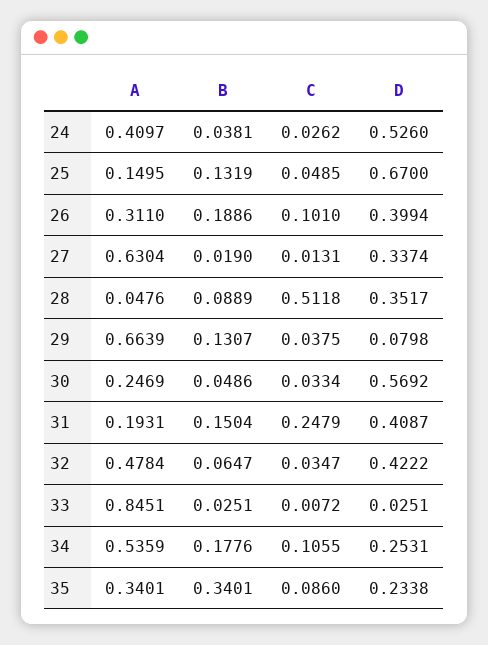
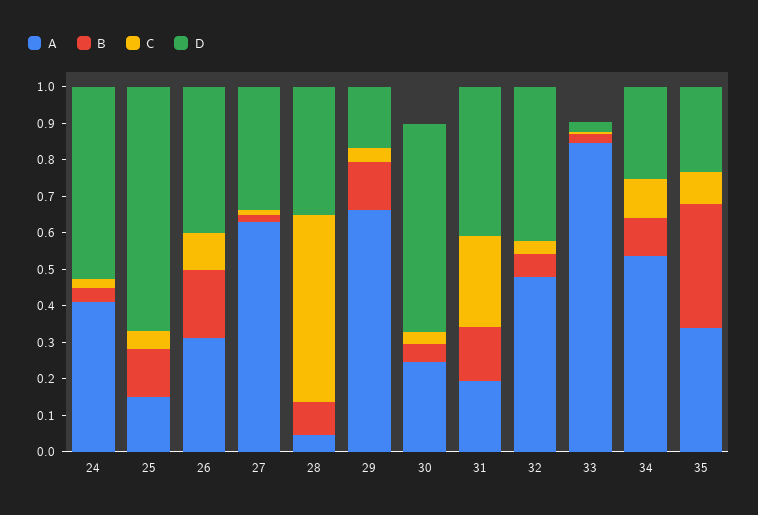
  {
    "A": {
      "24": 0.4097,
      "25": 0.1495,
      "26": 0.311,
      "27": 0.6304,
      "28": 0.0476,
      "29": 0.6639,
      "30": 0.2469,
      "31": 0.1931,
      "32": 0.4784,
      "33": 0.8451,
      "34": 0.5359,
      "35": 0.3401
    },
    "B": {
      "24": 0.0381,
      "25": 0.1319,
      "26": 0.1886,
      "27": 0.019,
      "28": 0.0889,
      "29": 0.1307,
      "30": 0.0486,
      "31": 0.1504,
      "32": 0.0647,
      "33": 0.0251,
-     "34": 0.1776,
+     "34": 0.1,
      "35": 0.3401
    },
    "C": {
      "24": 0.0262,
      "25": 0.0485,
      "26": 0.101,
      "27": 0.0131,
      "28": 0.5118,
      "29": 0.0375,
      "30": 0.0334,
      "31": 0.2479,
      "32": 0.0347,
      "33": 0.0072,
      "34": 0.1055,
      "35": 0.086
    },
    "D": {
      "24": 0.526,
      "25": 0.67,
      "26": 0.3994,
      "27": 0.3374,
      "28": 0.3517,
-     "29": 0.0798,
+     "29": 0.175,
      "30": 0.5692,
      "31": 0.4087,
      "32": 0.4222,
      "33": 0.0251,
      "34": 0.2531,
      "35": 0.2338
    }
  }

